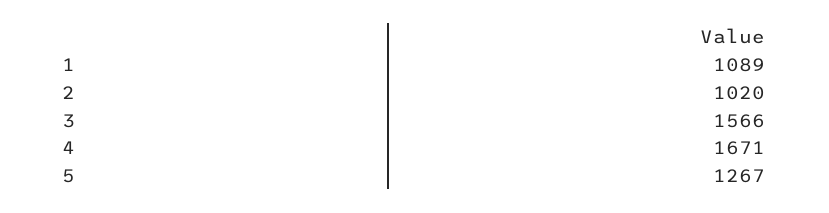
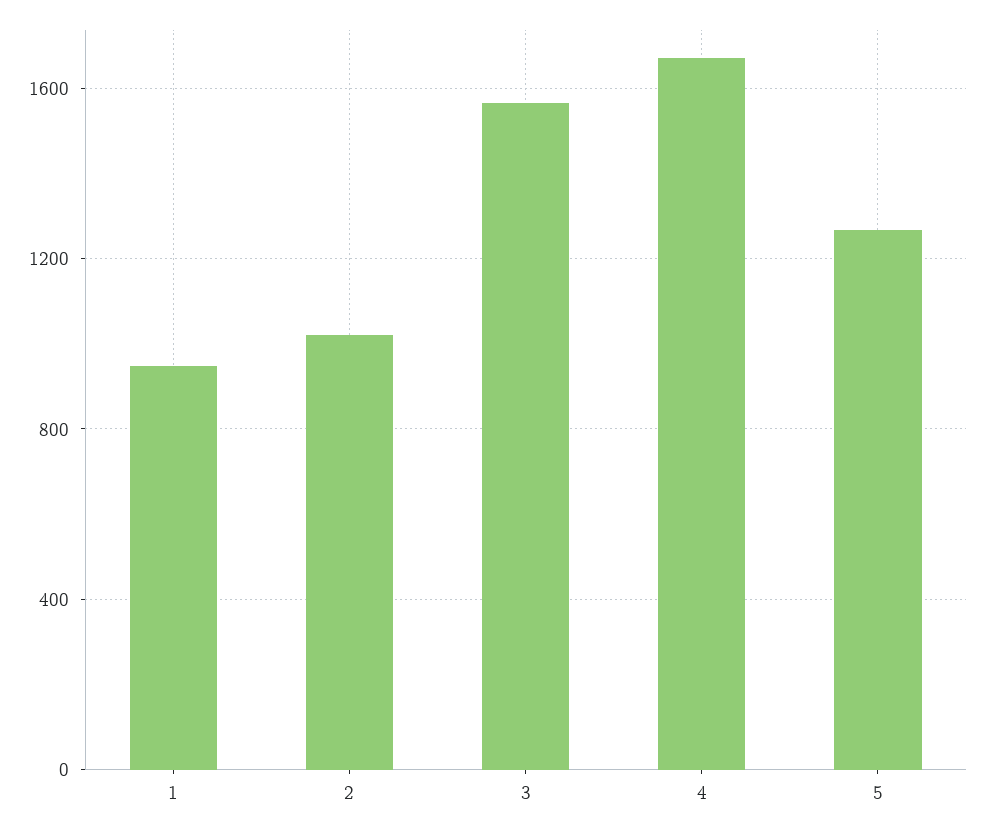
  {
-   "1": 1089,
+   "1": 950,
    "2": 1020,
    "3": 1566,
    "4": 1671,
    "5": 1267
  }

